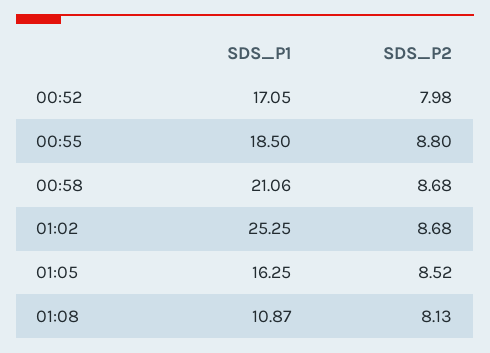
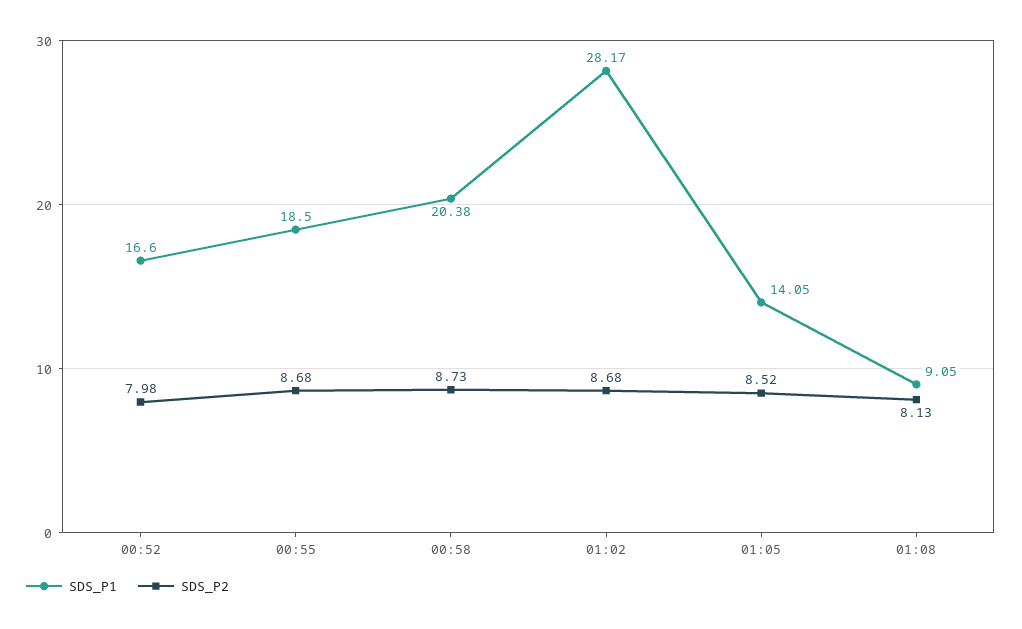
  {
    "SDS_P1": {
-     "00:52": 17.05,
+     "00:52": 16.6,
      "00:55": 18.5,
-     "00:58": 21.06,
+     "00:58": 20.38,
-     "01:02": 25.25,
+     "01:02": 28.17,
-     "01:05": 16.25,
+     "01:05": 14.05,
-     "01:08": 10.87
+     "01:08": 9.05
    },
    "SDS_P2": {
      "00:52": 7.98,
-     "00:55": 8.8,
+     "00:55": 8.68,
-     "00:58": 8.68,
+     "00:58": 8.73,
      "01:02": 8.68,
      "01:05": 8.52,
      "01:08": 8.13
    }
  }

